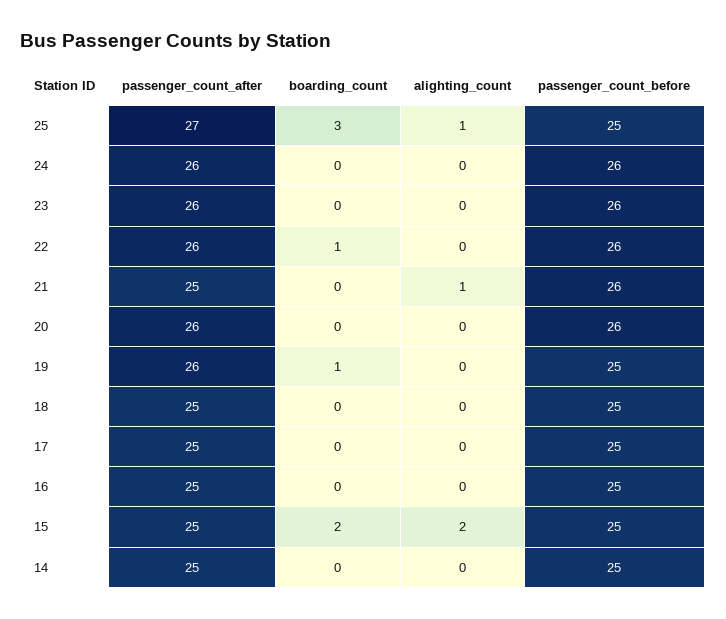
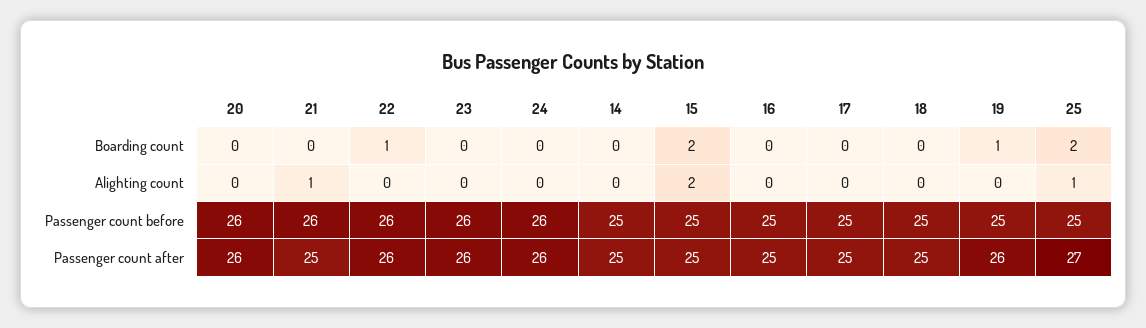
  {
    "passenger_count_after": {
      "25": 27,
      "24": 26,
      "23": 26,
      "22": 26,
      "21": 25,
      "20": 26,
      "19": 26,
      "18": 25,
      "17": 25,
      "16": 25,
      "15": 25,
      "14": 25
    },
    "boarding_count": {
-     "25": 3,
+     "25": 2,
      "24": 0,
      "23": 0,
      "22": 1,
      "21": 0,
      "20": 0,
      "19": 1,
      "18": 0,
      "17": 0,
      "16": 0,
      "15": 2,
      "14": 0
    },
    "alighting_count": {
      "25": 1,
      "24": 0,
      "23": 0,
      "22": 0,
      "21": 1,
      "20": 0,
      "19": 0,
      "18": 0,
      "17": 0,
      "16": 0,
      "15": 2,
      "14": 0
    },
    "passenger_count_before": {
      "25": 25,
      "24": 26,
      "23": 26,
      "22": 26,
      "21": 26,
      "20": 26,
      "19": 25,
      "18": 25,
      "17": 25,
      "16": 25,
      "15": 25,
      "14": 25
    }
  }

